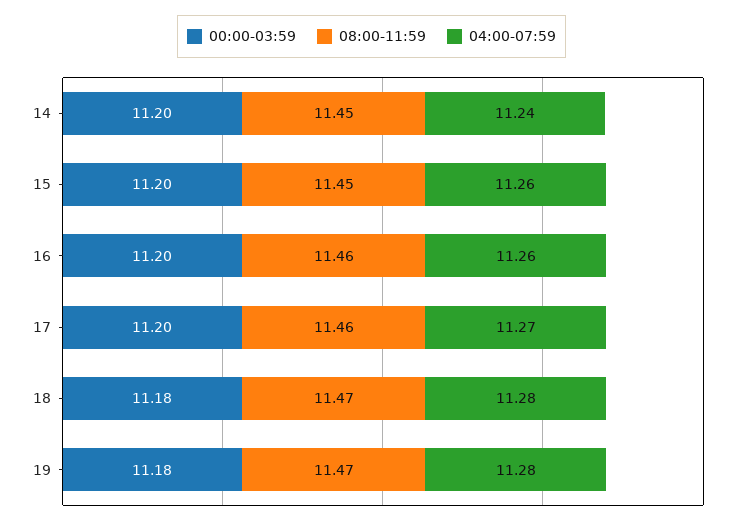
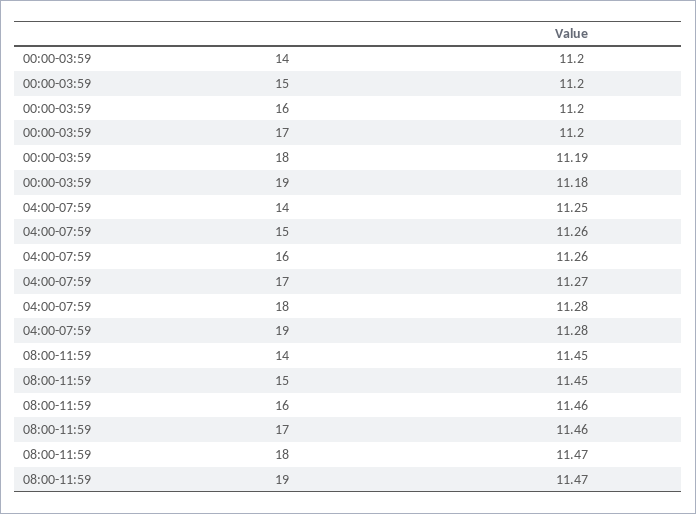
  {
    "00:00-03:59": {
      "14": 11.2,
      "15": 11.2,
      "16": 11.2,
      "17": 11.2,
-     "18": 11.18,
+     "18": 11.19,
      "19": 11.18
    },
    "08:00-11:59": {
      "14": 11.45,
      "15": 11.45,
      "16": 11.46,
      "17": 11.46,
      "18": 11.47,
      "19": 11.47
    },
    "04:00-07:59": {
-     "14": 11.24,
+     "14": 11.25,
      "15": 11.26,
      "16": 11.26,
      "17": 11.27,
      "18": 11.28,
      "19": 11.28
    }
  }

